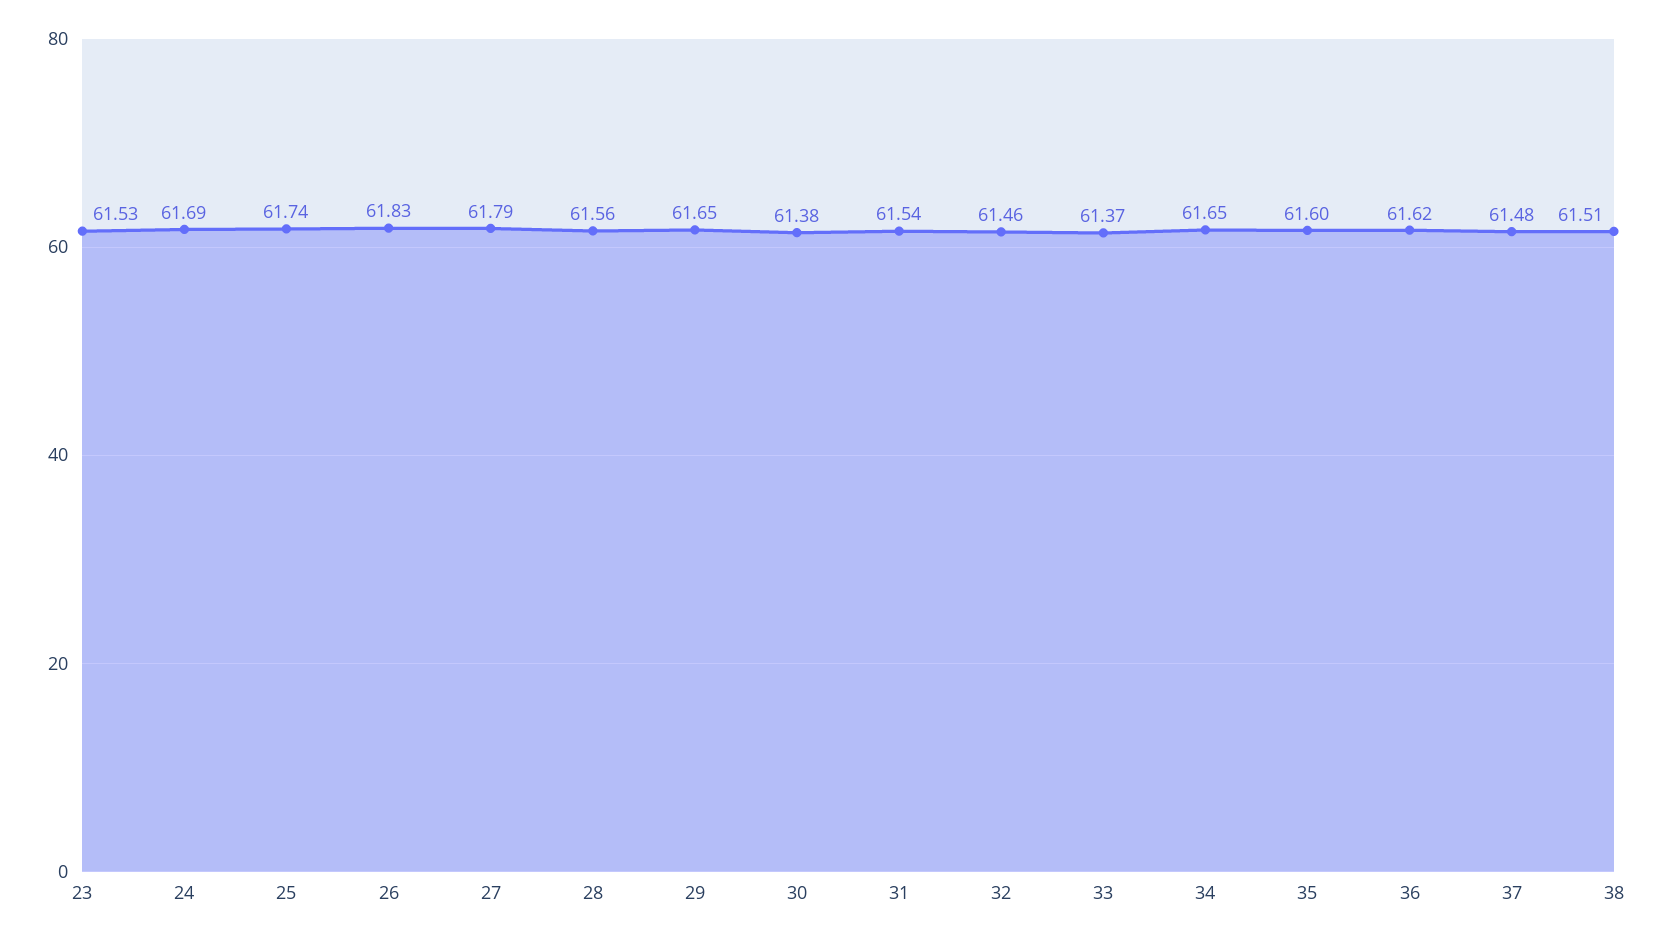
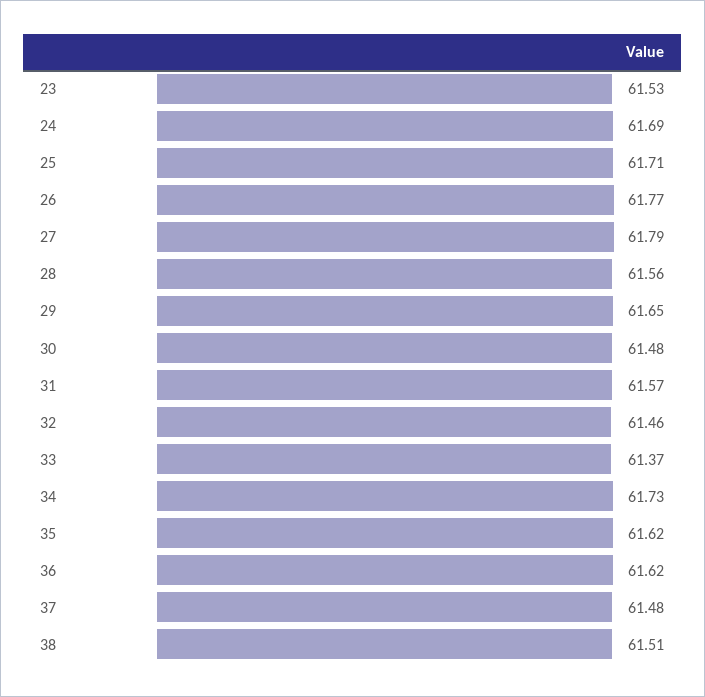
  {
    "23": 61.53,
    "24": 61.69,
-   "25": 61.74,
+   "25": 61.71,
-   "26": 61.83,
+   "26": 61.77,
    "27": 61.79,
    "28": 61.56,
    "29": 61.65,
-   "30": 61.38,
+   "30": 61.48,
-   "31": 61.54,
+   "31": 61.57,
    "32": 61.46,
    "33": 61.37,
-   "34": 61.65,
+   "34": 61.73,
-   "35": 61.6,
+   "35": 61.62,
    "36": 61.62,
    "37": 61.48,
    "38": 61.51
  }

